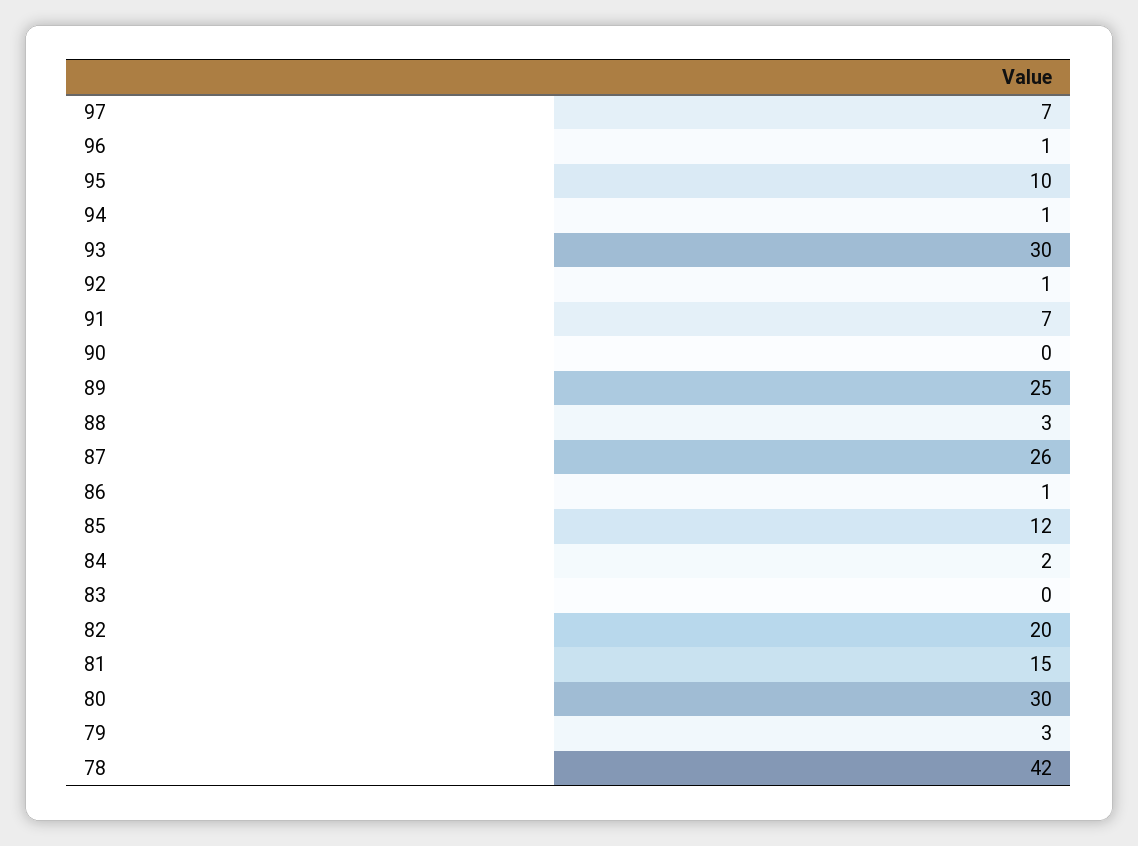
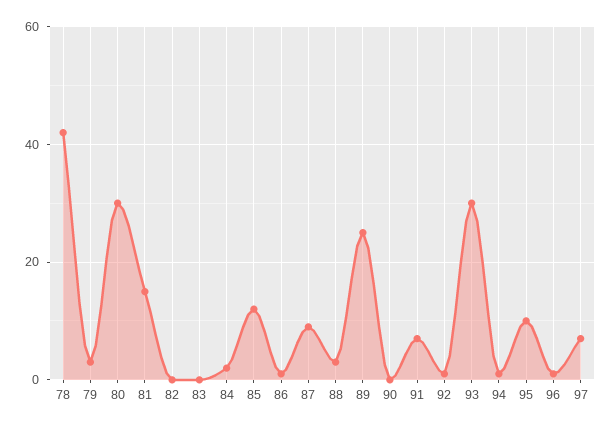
  {
    "97": 7,
    "96": 1,
    "95": 10,
    "94": 1,
    "93": 30,
    "92": 1,
    "91": 7,
    "90": 0,
    "89": 25,
    "88": 3,
-   "87": 26,
+   "87": 10,
    "86": 1,
    "85": 12,
    "84": 2,
    "83": 0,
-   "82": 20,
+   "82": 0,
    "81": 15,
    "80": 30,
    "79": 3,
    "78": 42
  }

